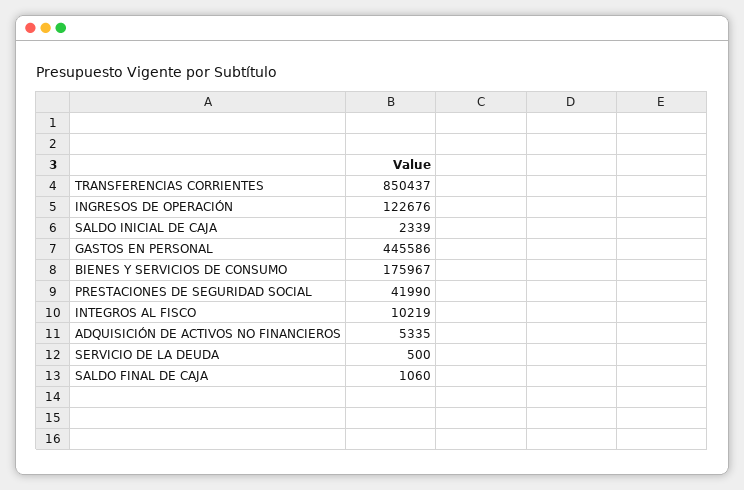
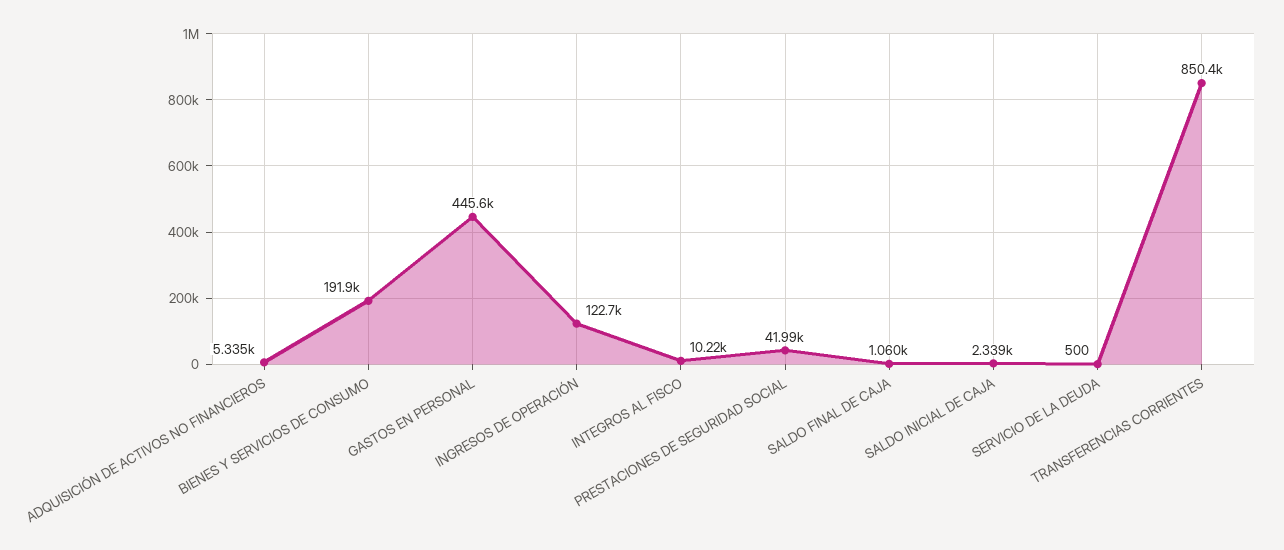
  {
    "TRANSFERENCIAS CORRIENTES": 850437,
    "INGRESOS DE OPERACIÓN": 122676,
    "SALDO INICIAL DE CAJA": 2339,
    "GASTOS EN PERSONAL": 445586,
-   "BIENES Y SERVICIOS DE CONSUMO": 175967,
+   "BIENES Y SERVICIOS DE CONSUMO": 191900,
    "PRESTACIONES DE SEGURIDAD SOCIAL": 41990,
    "INTEGROS AL FISCO": 10219,
    "ADQUISICIÓN DE ACTIVOS NO FINANCIEROS": 5335,
    "SERVICIO DE LA DEUDA": 500,
    "SALDO FINAL DE CAJA": 1060
  }

